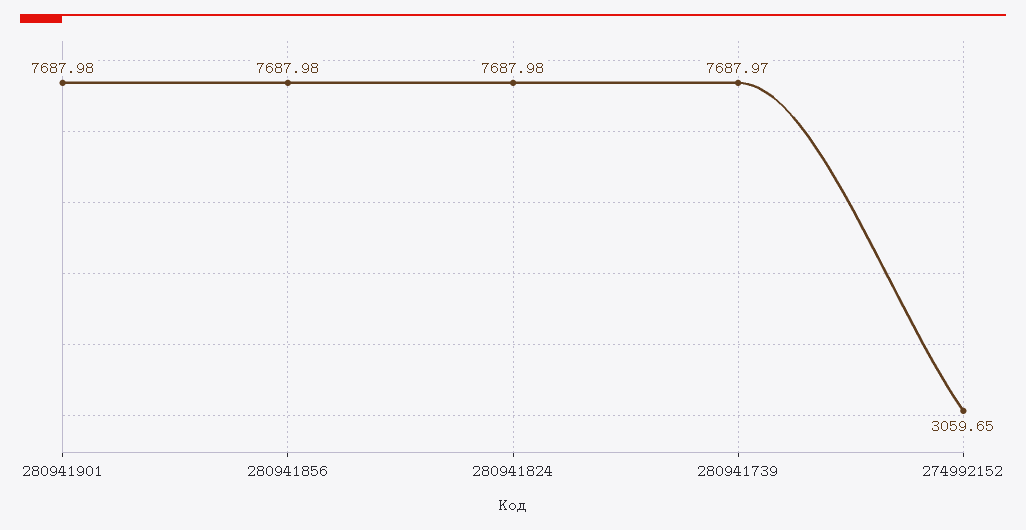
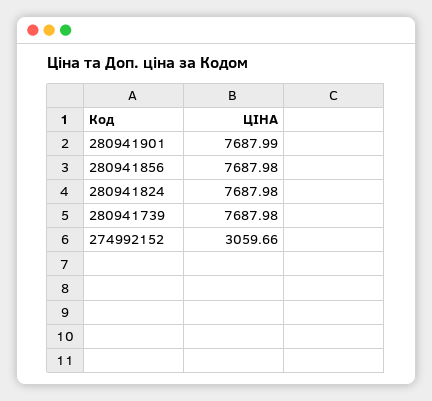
  {
-   "280941901": 7687.98,
+   "280941901": 7687.99,
    "280941856": 7687.98,
    "280941824": 7687.98,
-   "280941739": 7687.97,
+   "280941739": 7687.98,
-   "274992152": 3059.65
+   "274992152": 3059.66
  }

